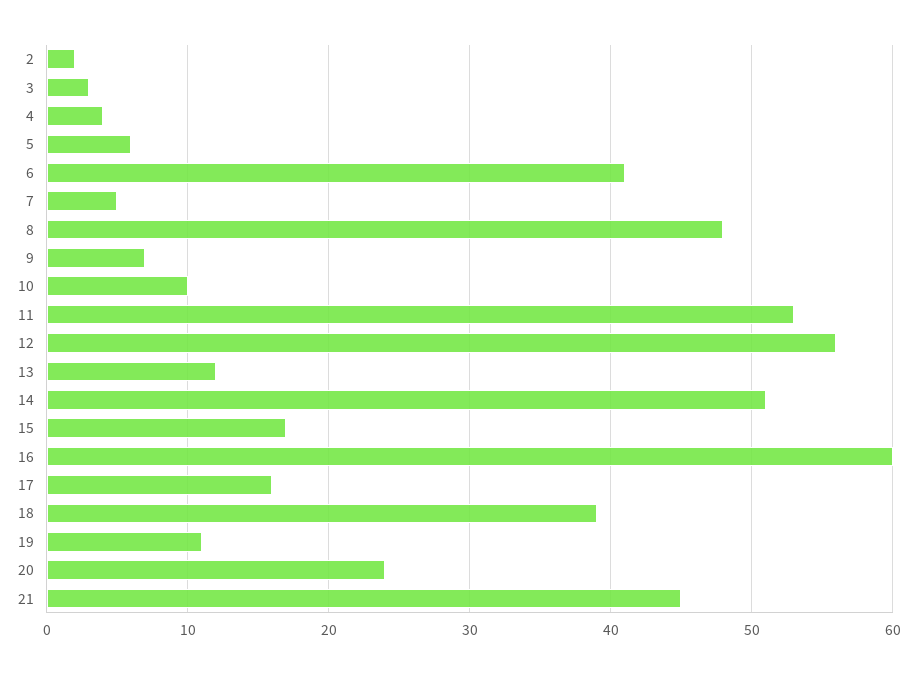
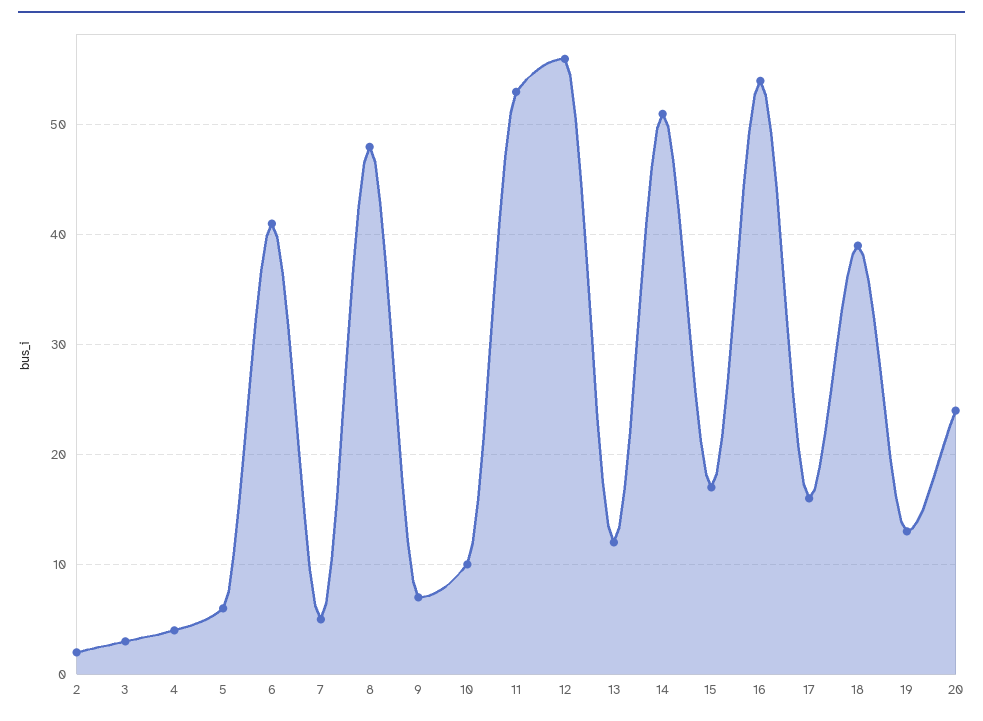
  {
    "2": 2,
    "3": 3,
    "4": 4,
    "5": 6,
    "6": 41,
    "7": 5,
    "8": 48,
    "9": 7,
    "10": 10,
    "11": 53,
    "12": 56,
    "13": 12,
    "14": 51,
    "15": 17,
-   "16": 60,
+   "16": 54,
    "17": 16,
    "18": 39,
-   "19": 11,
+   "19": 13,
-   "20": 24,
+   "20": 24
-   "21": 45
  }

